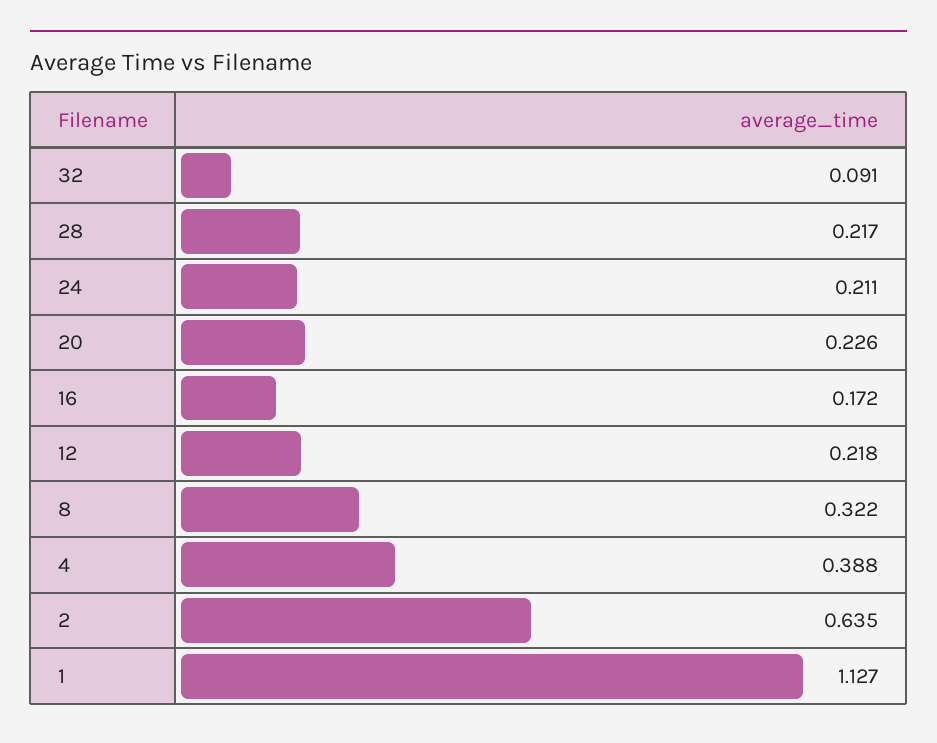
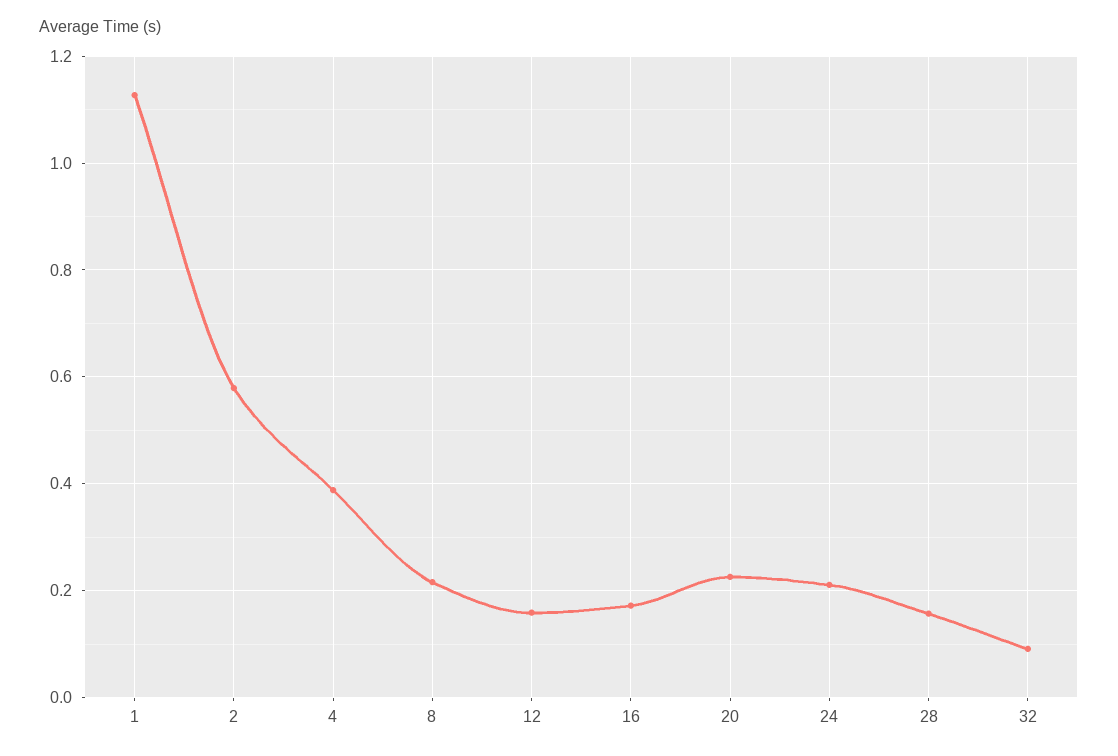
  {
    "32": 0.091,
-   "28": 0.217,
+   "28": 0.16,
    "24": 0.211,
    "20": 0.226,
    "16": 0.172,
-   "12": 0.218,
+   "12": 0.16,
-   "8": 0.322,
+   "8": 0.22,
    "4": 0.388,
-   "2": 0.635,
+   "2": 0.58,
    "1": 1.127
  }

